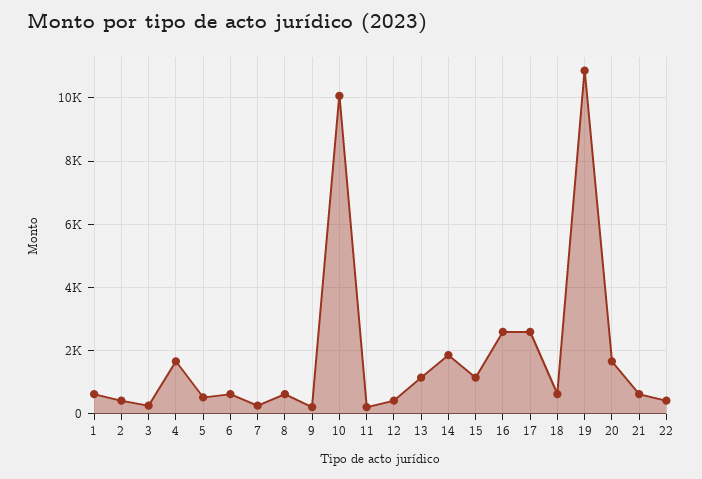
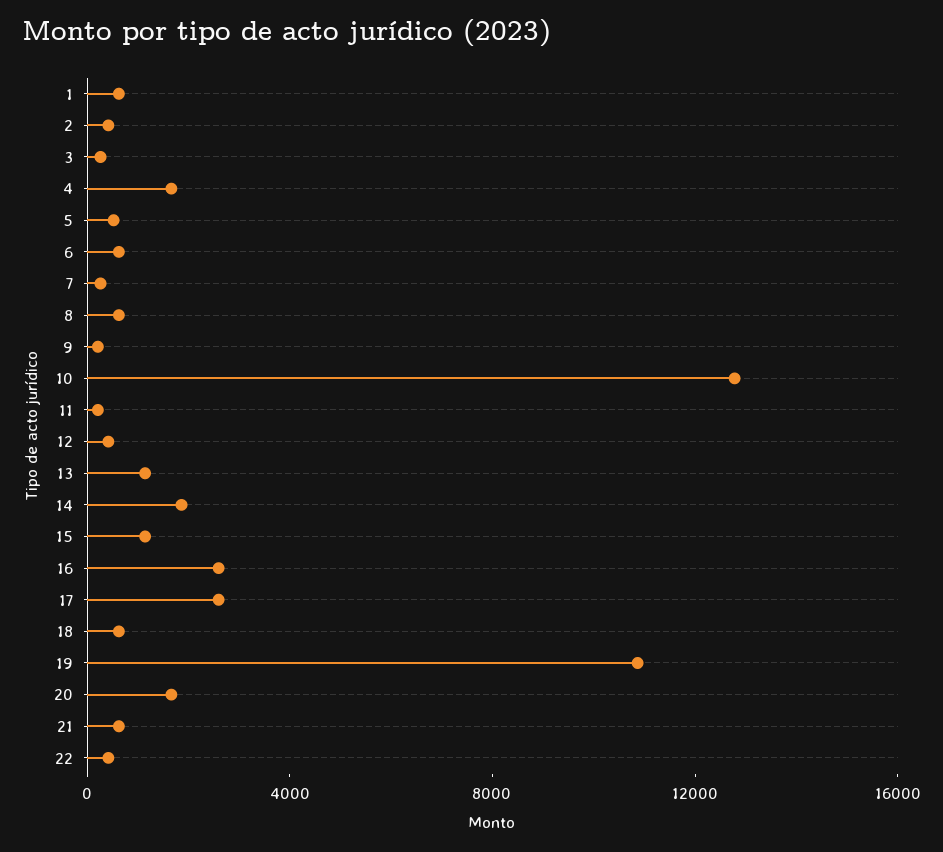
  {
    "1": 600,
    "2": 400,
    "3": 200,
    "4": 1600,
    "5": 600,
    "6": 600,
    "7": 200,
    "8": 600,
    "9": 200,
-   "10": 10000,
+   "10": 13000,
    "11": 200,
    "12": 400,
    "13": 1200,
    "14": 1800,
    "15": 1200,
    "16": 2600,
    "17": 2600,
    "18": 600,
    "19": 10800,
    "20": 1600,
    "21": 600,
    "22": 400
  }

